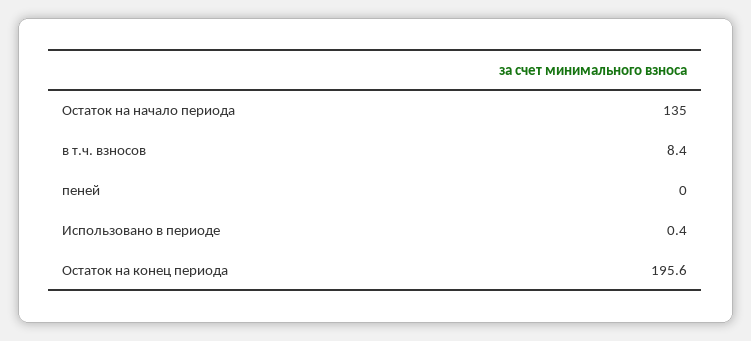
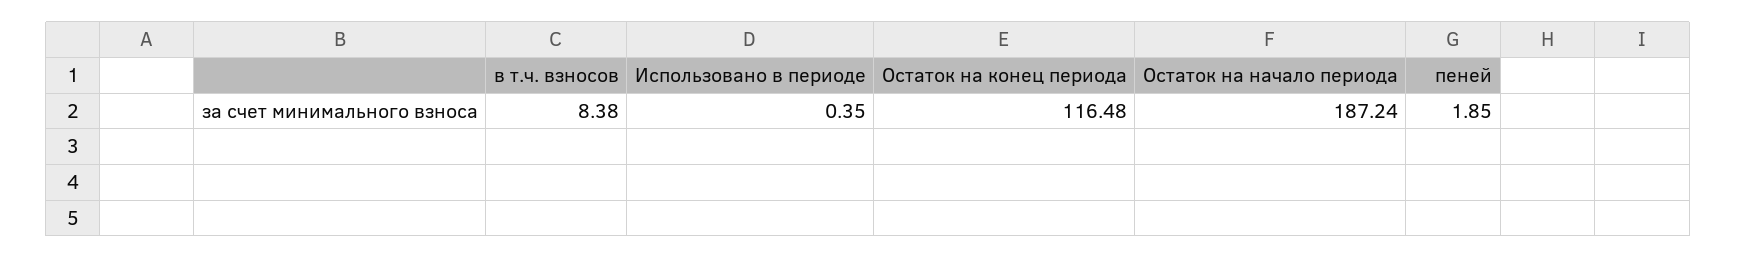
  {
-   "Остаток на начало периода": 135,
+   "Остаток на начало периода": 187.24,
    "в т.ч. взносов": 8.38,
-   "пеней": 0,
+   "пеней": 1.85,
    "Использовано в периоде": 0.35,
-   "Остаток на конец периода": 195.6
+   "Остаток на конец периода": 116.48
  }

